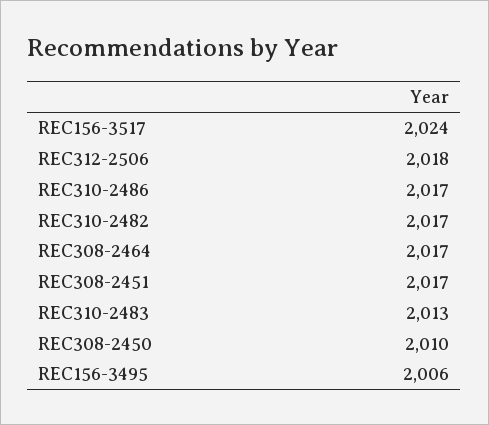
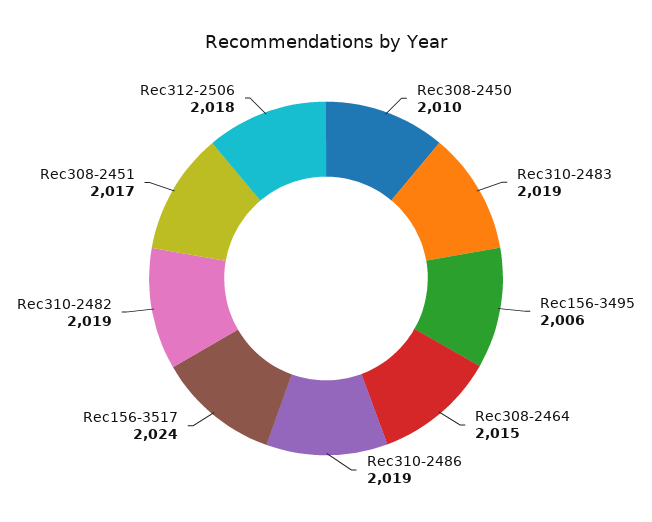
  {
    "REC156-3517": 2024,
    "REC312-2506": 2018,
-   "REC310-2486": 2017,
+   "REC310-2486": 2019,
-   "REC310-2482": 2017,
+   "REC310-2482": 2019,
-   "REC308-2464": 2017,
+   "REC308-2464": 2015,
    "REC308-2451": 2017,
-   "REC310-2483": 2013,
+   "REC310-2483": 2019,
    "REC308-2450": 2010,
    "REC156-3495": 2006
  }

